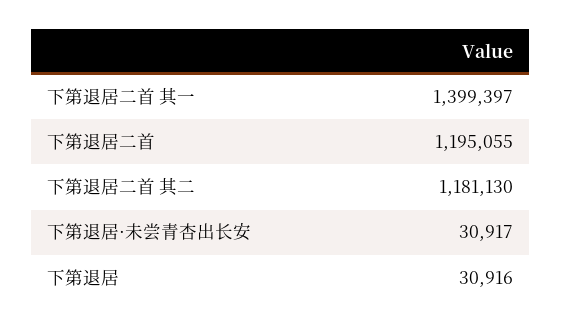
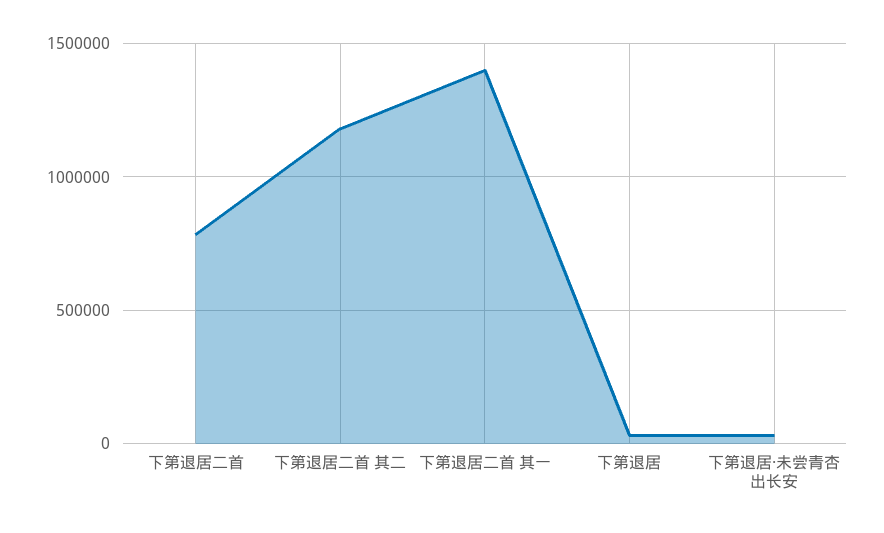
  {
    "下第退居二首 其一": 1399397,
-   "下第退居二首": 1195055,
+   "下第退居二首": 800000,
    "下第退居二首 其二": 1181130,
    "下第退居·未尝青杏出长安": 30917,
    "下第退居": 30916
  }

